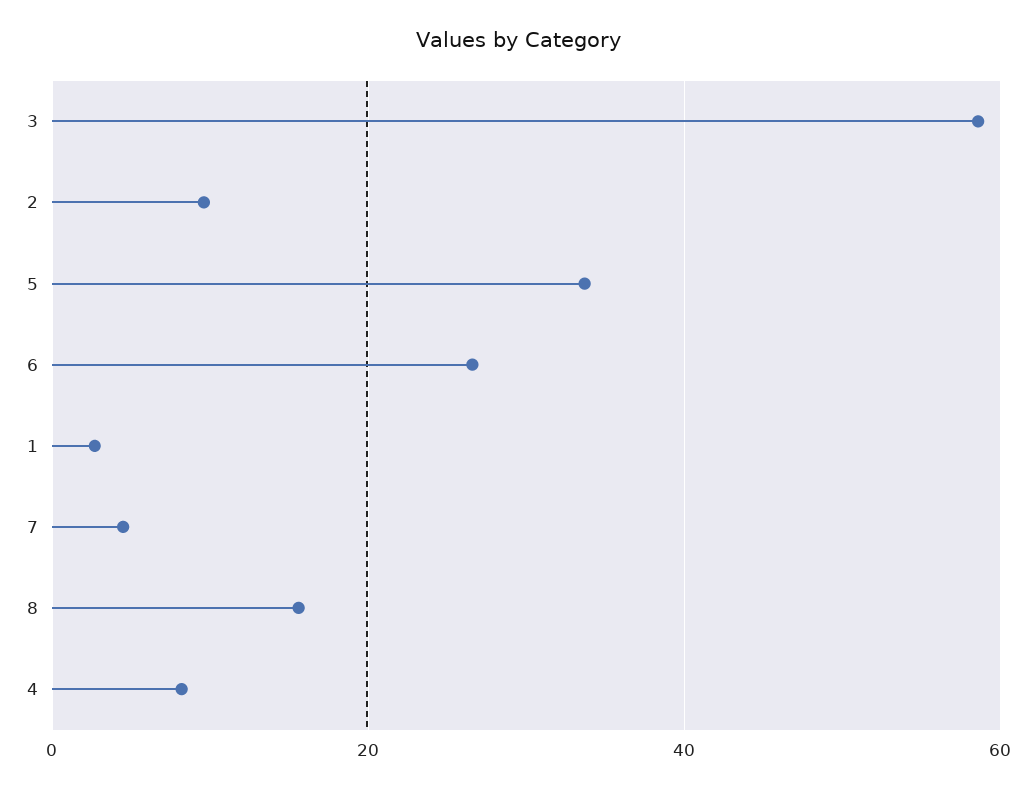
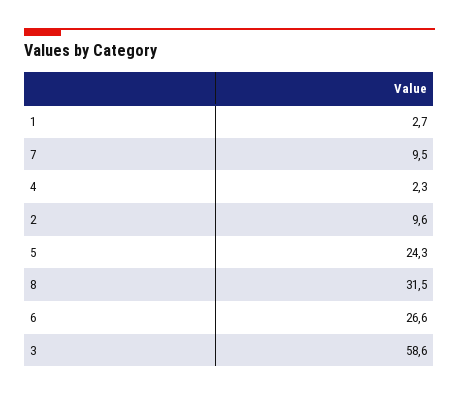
  {
    "3": 58.6,
    "2": 9.6,
-   "5": 34,
+   "5": 24.3,
    "6": 26.6,
    "1": 2.7,
-   "7": 4,
+   "7": 9.5,
-   "8": 16,
+   "8": 31.5,
-   "4": 8
+   "4": 2.3
  }

